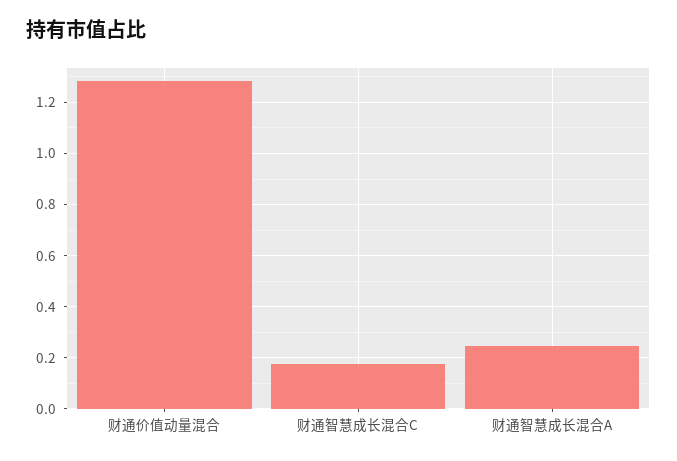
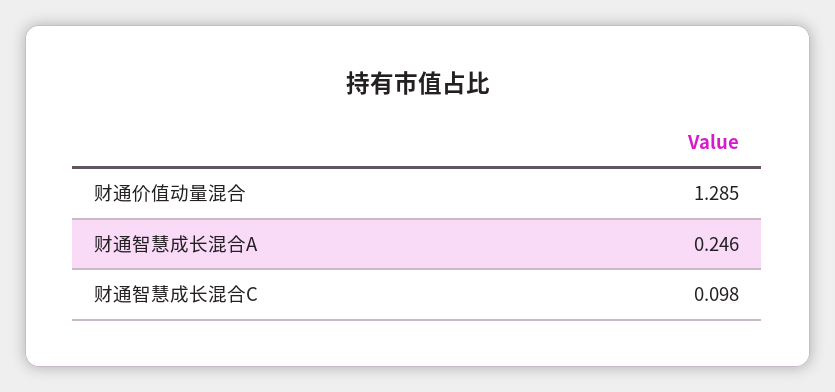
  {
    "财通价值动量混合": 1.285,
-   "财通智慧成长混合C": 0.175,
+   "财通智慧成长混合C": 0.098,
    "财通智慧成长混合A": 0.246
  }

